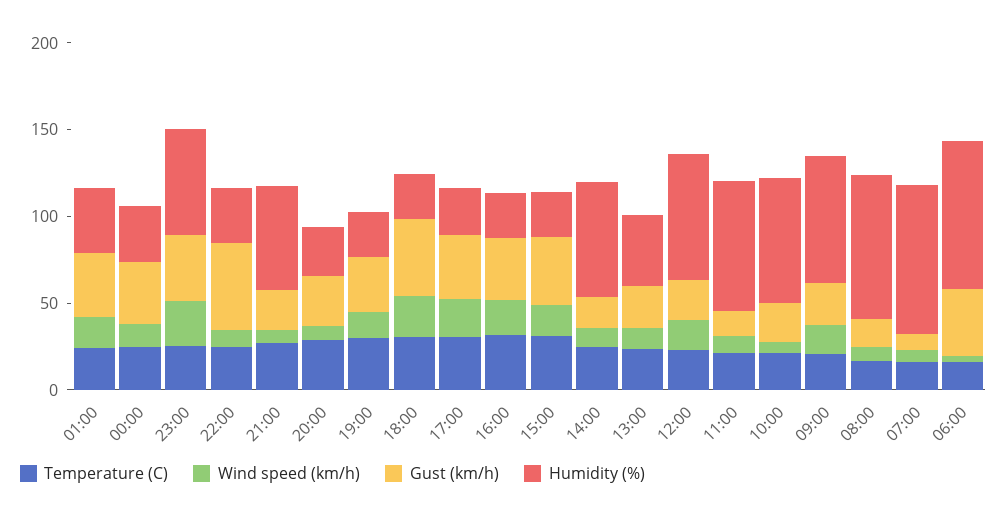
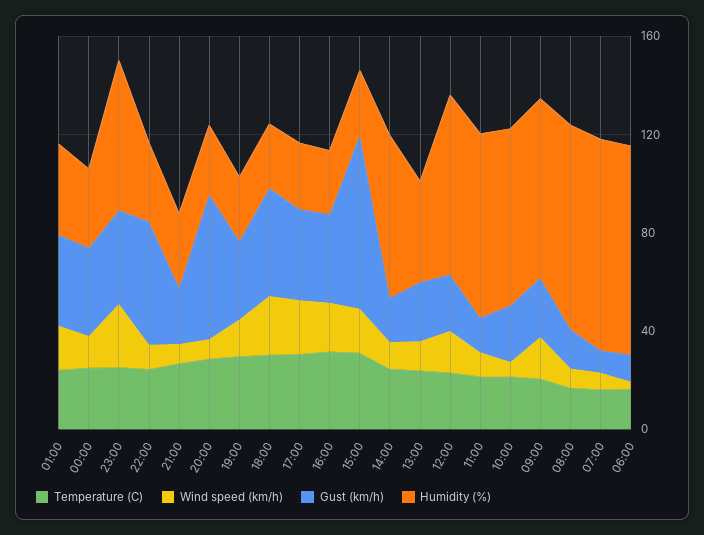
  {
    "Temperature (C)": {
      "01:00": 20,
      "00:00": 30,
      "23:00": 30,
      "22:00": 20,
      "21:00": 30,
      "20:00": 30,
      "19:00": 30,
      "18:00": 30,
      "17:00": 30,
      "16:00": 30,
      "15:00": 30,
      "14:00": 20,
      "13:00": 20,
      "12:00": 20,
      "11:00": 20,
      "10:00": 20,
      "09:00": 20,
      "08:00": 20,
      "07:00": 20,
      "06:00": 20
    },
    "Wind speed (km/h)": {
      "01:00": 20,
      "00:00": 10,
      "23:00": 30,
      "22:00": 10,
      "21:00": 10,
      "20:00": 10,
      "19:00": 20,
      "18:00": 20,
      "17:00": 20,
      "16:00": 20,
      "15:00": 20,
      "14:00": 10,
      "13:00": 10,
      "12:00": 20,
      "11:00": 10,
      "10:00": 10,
      "09:00": 20,
      "08:00": 10,
      "07:00": 10,
      "06:00": 0
    },
    "Gust (km/h)": {
      "01:00": 40,
      "00:00": 40,
      "23:00": 40,
      "22:00": 50,
      "21:00": 20,
-     "20:00": 30,
+     "20:00": 60,
      "19:00": 30,
      "18:00": 40,
      "17:00": 40,
      "16:00": 40,
-     "15:00": 40,
+     "15:00": 70,
      "14:00": 20,
      "13:00": 20,
      "12:00": 20,
      "11:00": 10,
      "10:00": 20,
      "09:00": 20,
      "08:00": 20,
      "07:00": 10,
-     "06:00": 40
+     "06:00": 10
    },
    "Humidity (%)": {
      "01:00": 40,
      "00:00": 30,
      "23:00": 60,
      "22:00": 30,
-     "21:00": 60,
+     "21:00": 30,
      "20:00": 30,
      "19:00": 30,
      "18:00": 30,
      "17:00": 30,
      "16:00": 30,
      "15:00": 30,
      "14:00": 70,
      "13:00": 40,
      "12:00": 70,
      "11:00": 80,
      "10:00": 70,
      "09:00": 70,
      "08:00": 80,
      "07:00": 90,
      "06:00": 90
    }
  }

